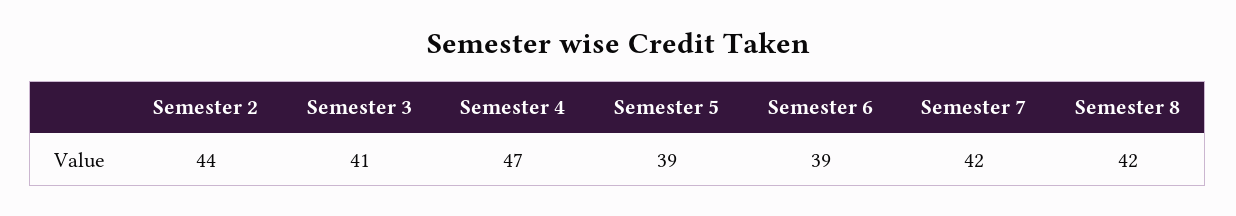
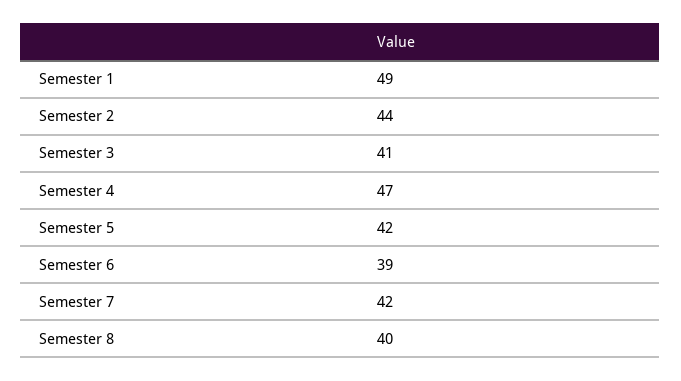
  {
    "Semester 2": 44,
    "Semester 3": 41,
    "Semester 4": 47,
-   "Semester 5": 39,
+   "Semester 5": 42,
    "Semester 6": 39,
    "Semester 7": 42,
-   "Semester 8": 42
+   "Semester 8": 40,
+   "Semester 1": 49
  }

